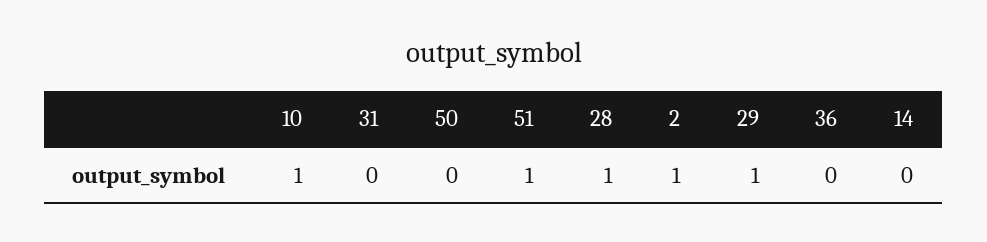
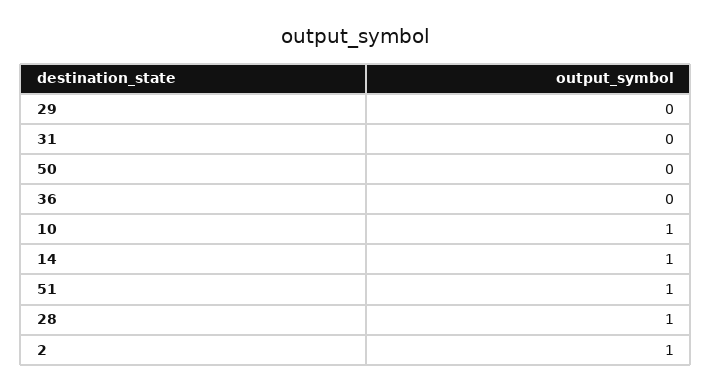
  {
    "10": 1,
    "31": 0,
    "50": 0,
    "51": 1,
    "28": 1,
    "2": 1,
-   "29": 1,
+   "29": 0,
    "36": 0,
-   "14": 0
+   "14": 1
  }

